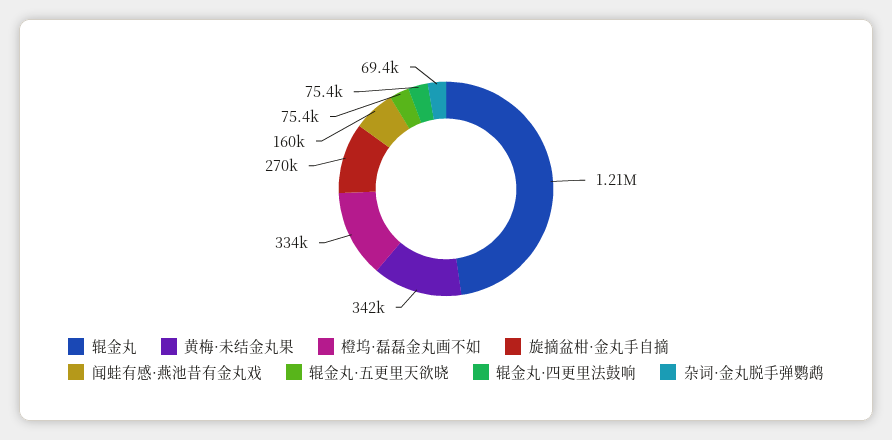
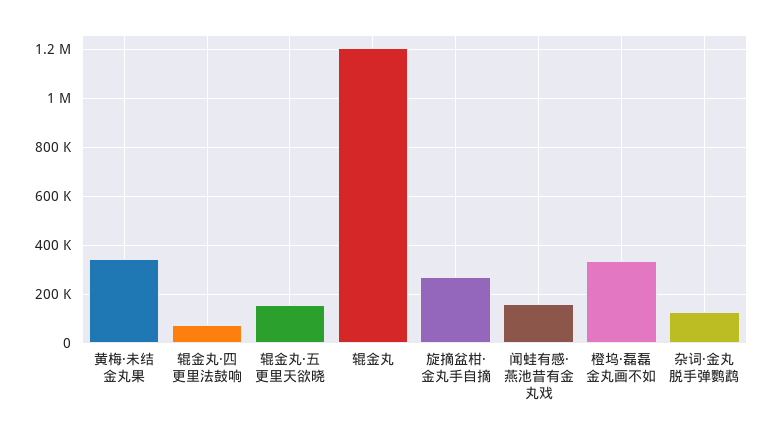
  {
    "辊金丸": 1210000,
    "黄梅·未结金丸果": 342000,
    "橙坞·磊磊金丸画不如": 334000,
    "旋摘盆柑·金丸手自摘": 270000,
    "闻蛙有感·燕池昔有金丸戏": 160000,
-   "辊金丸·五更里天欲晓": 75400,
+   "辊金丸·五更里天欲晓": 150000,
    "辊金丸·四更里法鼓响": 75400,
-   "杂词·金丸脱手弹鹦鹉": 69400
+   "杂词·金丸脱手弹鹦鹉": 125000
  }

